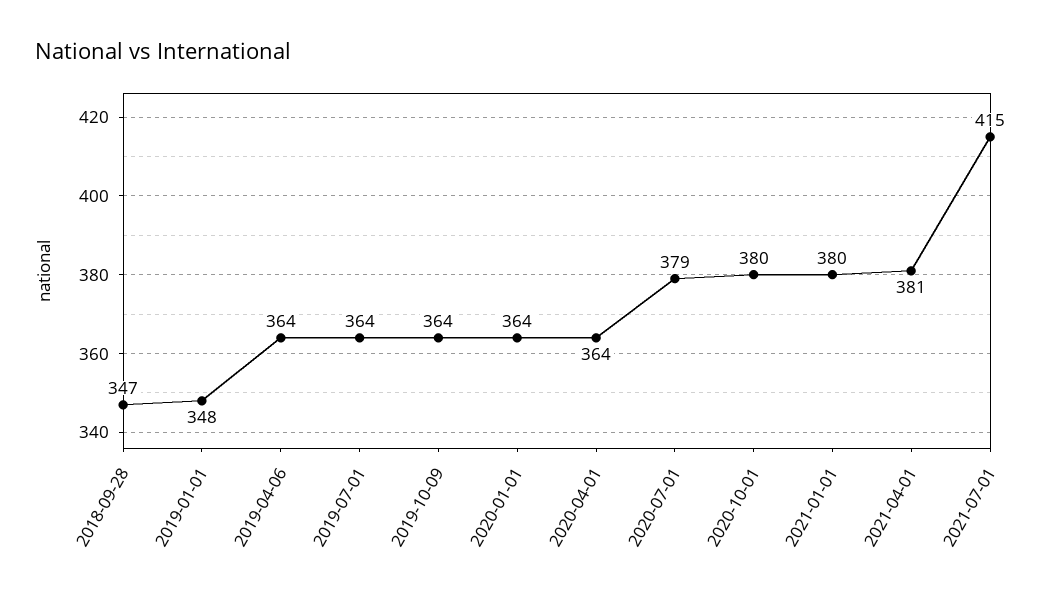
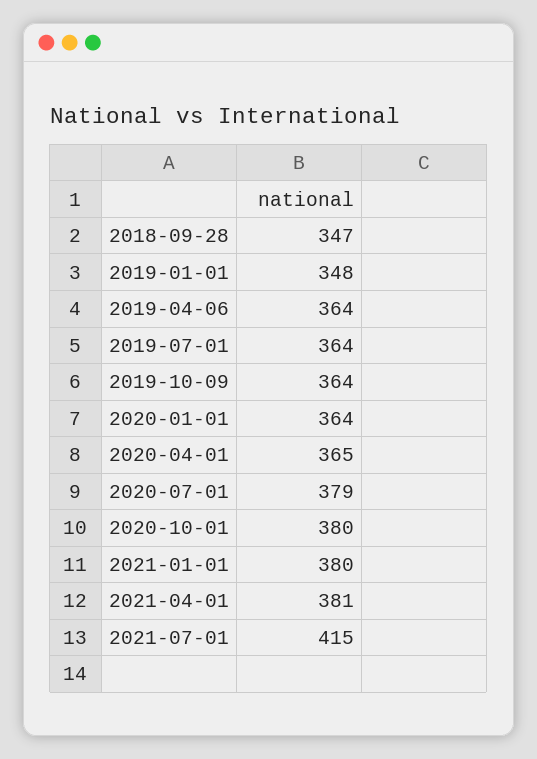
  {
    "2018-09-28": 347,
    "2019-01-01": 348,
    "2019-04-06": 364,
    "2019-07-01": 364,
    "2019-10-09": 364,
    "2020-01-01": 364,
-   "2020-04-01": 364,
+   "2020-04-01": 365,
    "2020-07-01": 379,
    "2020-10-01": 380,
    "2021-01-01": 380,
    "2021-04-01": 381,
    "2021-07-01": 415
  }

